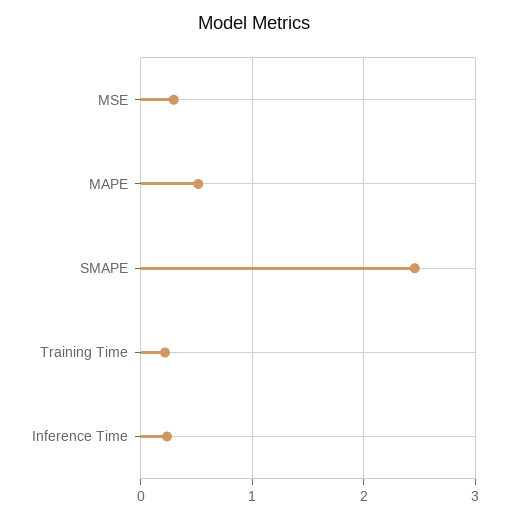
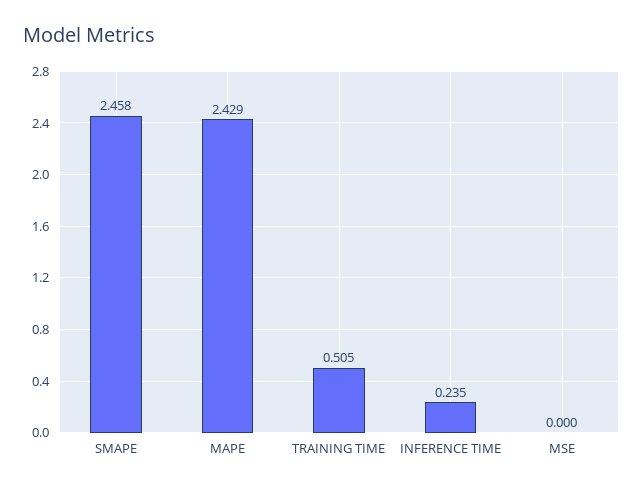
  {
-   "MSE": 0.3,
+   "MSE": 0,
-   "MAPE": 0.5,
+   "MAPE": 2.429,
    "SMAPE": 2.458,
-   "Training Time": 0.2,
+   "Training Time": 0.505,
    "Inference Time": 0.235
  }

